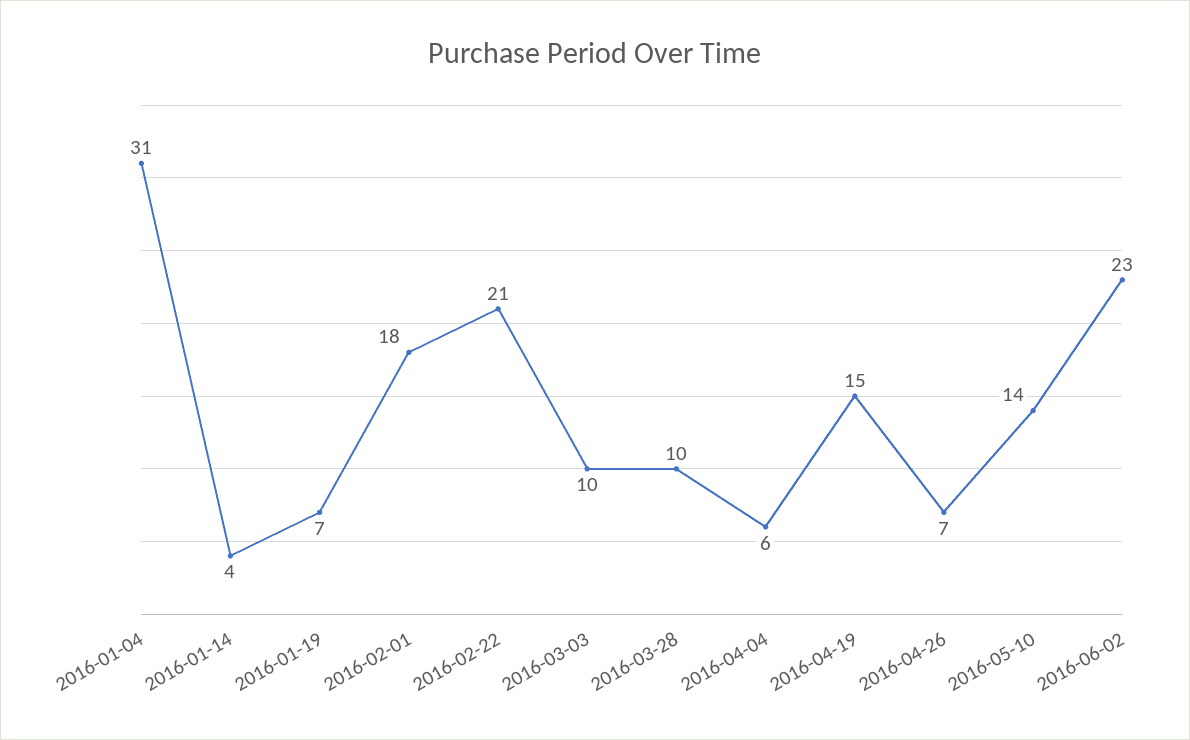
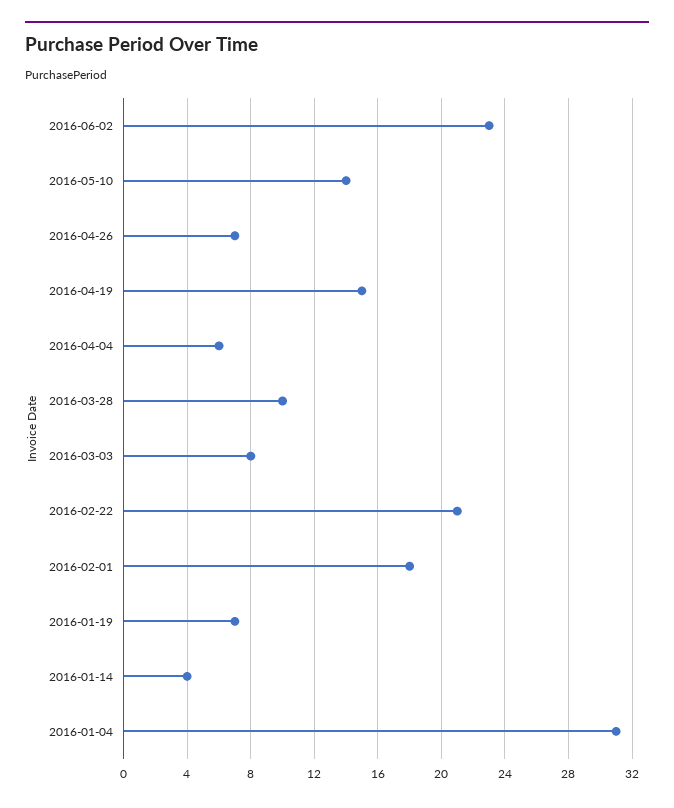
  {
    "2016-01-04": 31,
    "2016-01-14": 4,
    "2016-01-19": 7,
    "2016-02-01": 18,
    "2016-02-22": 21,
-   "2016-03-03": 10,
+   "2016-03-03": 8,
    "2016-03-28": 10,
    "2016-04-04": 6,
    "2016-04-19": 15,
    "2016-04-26": 7,
    "2016-05-10": 14,
    "2016-06-02": 23
  }

